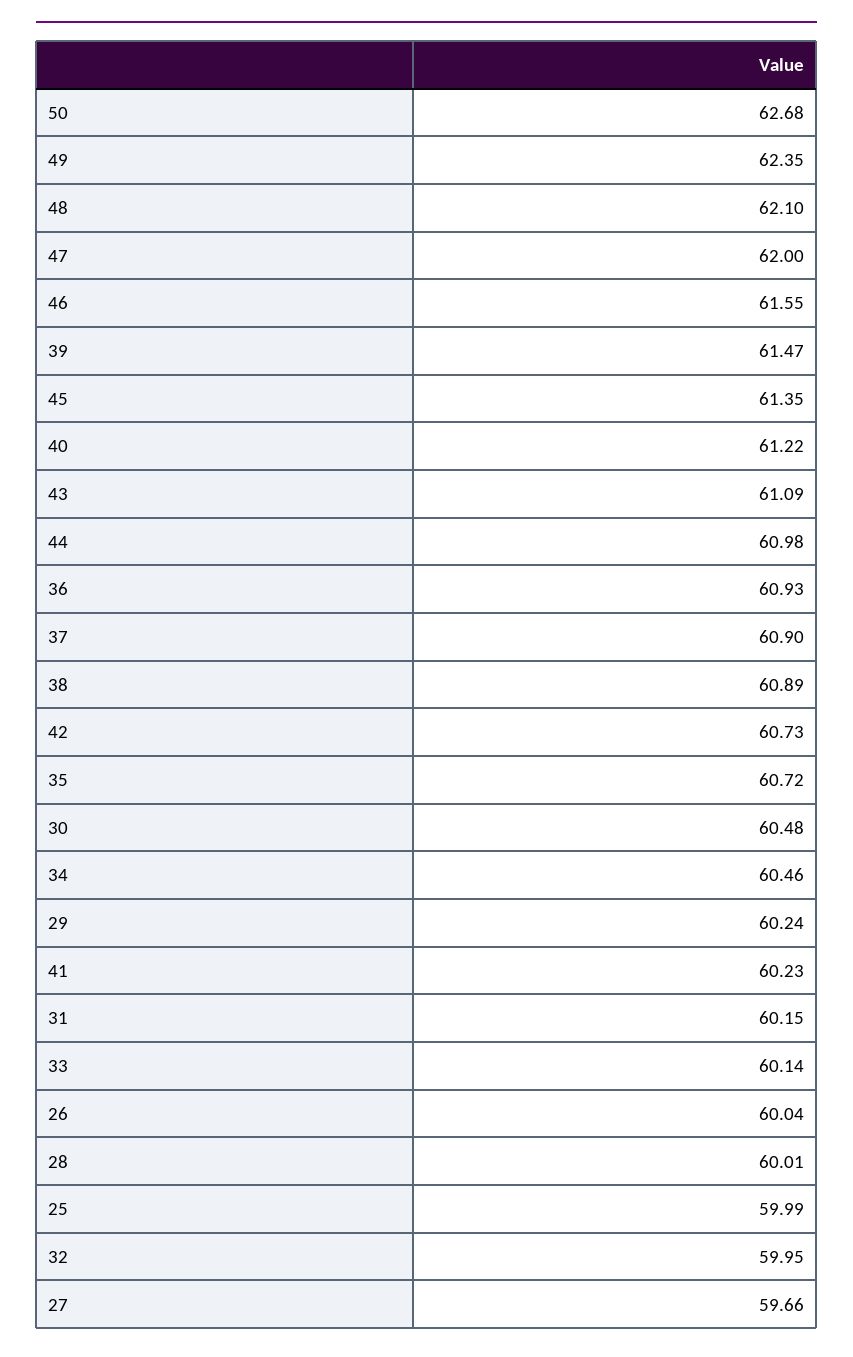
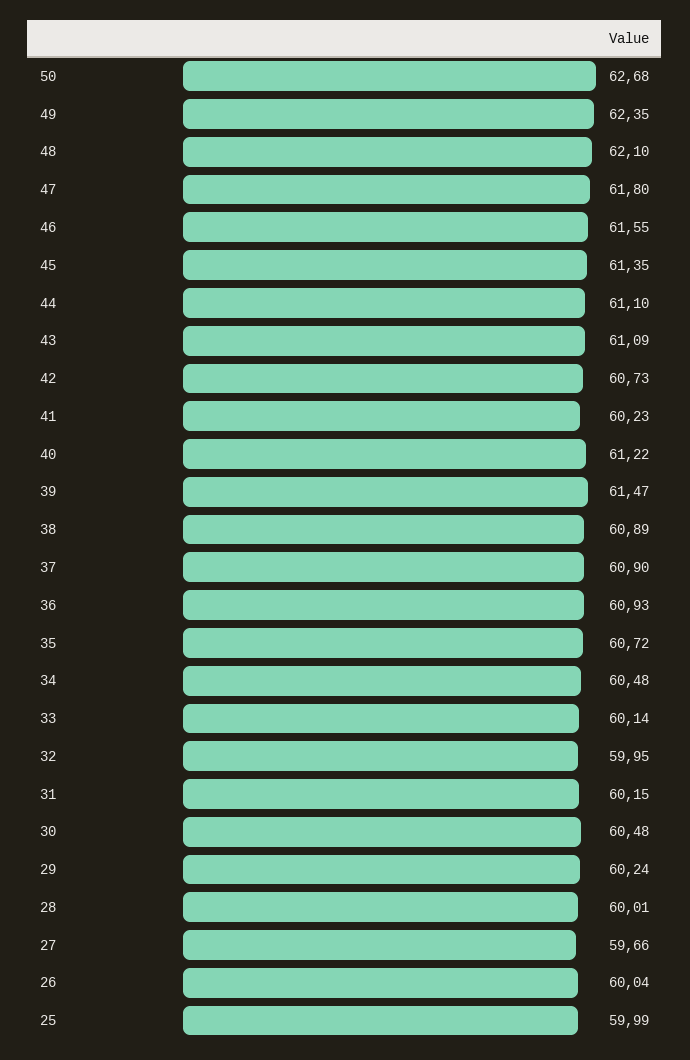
  {
    "50": 62.68,
    "49": 62.35,
    "48": 62.1,
-   "47": 62,
+   "47": 61.8,
    "46": 61.55,
    "39": 61.47,
    "45": 61.35,
    "40": 61.22,
    "43": 61.09,
-   "44": 60.98,
+   "44": 61.1,
    "36": 60.93,
    "37": 60.9,
    "38": 60.89,
    "42": 60.73,
    "35": 60.72,
    "30": 60.48,
-   "34": 60.46,
+   "34": 60.48,
    "29": 60.24,
    "41": 60.23,
    "31": 60.15,
    "33": 60.14,
    "26": 60.04,
    "28": 60.01,
    "25": 59.99,
    "32": 59.95,
    "27": 59.66
  }

